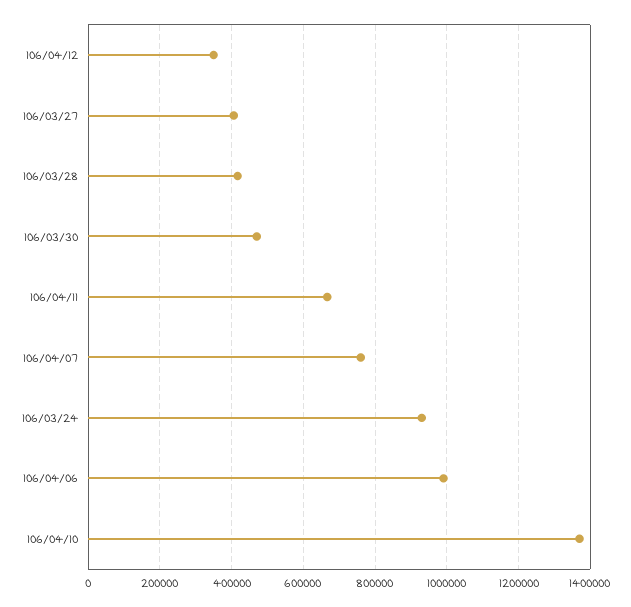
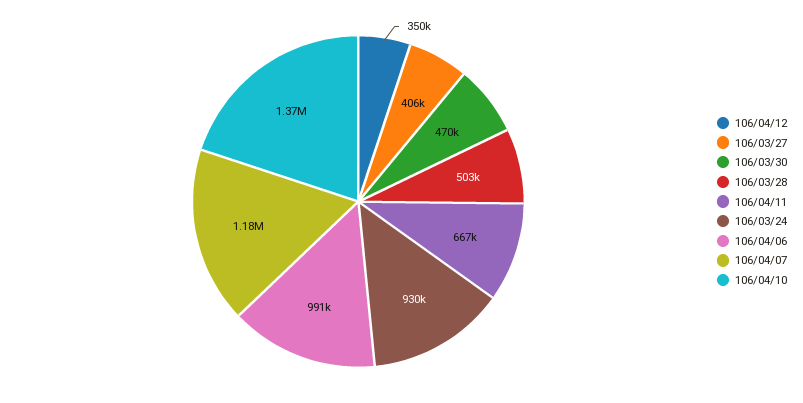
  {
    "106/04/12": 350000,
    "106/03/27": 406000,
-   "106/03/28": 420000,
+   "106/03/28": 503000,
    "106/03/30": 470000,
    "106/04/11": 667000,
-   "106/04/07": 760000,
+   "106/04/07": 1180000,
    "106/03/24": 930000,
    "106/04/06": 991000,
    "106/04/10": 1370000
  }

